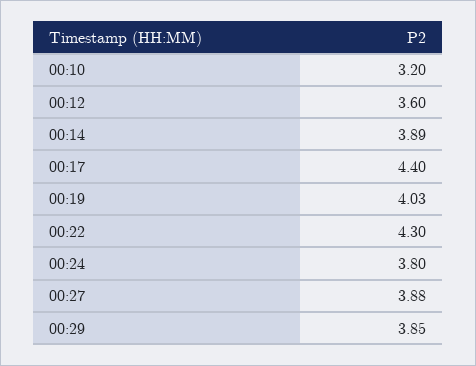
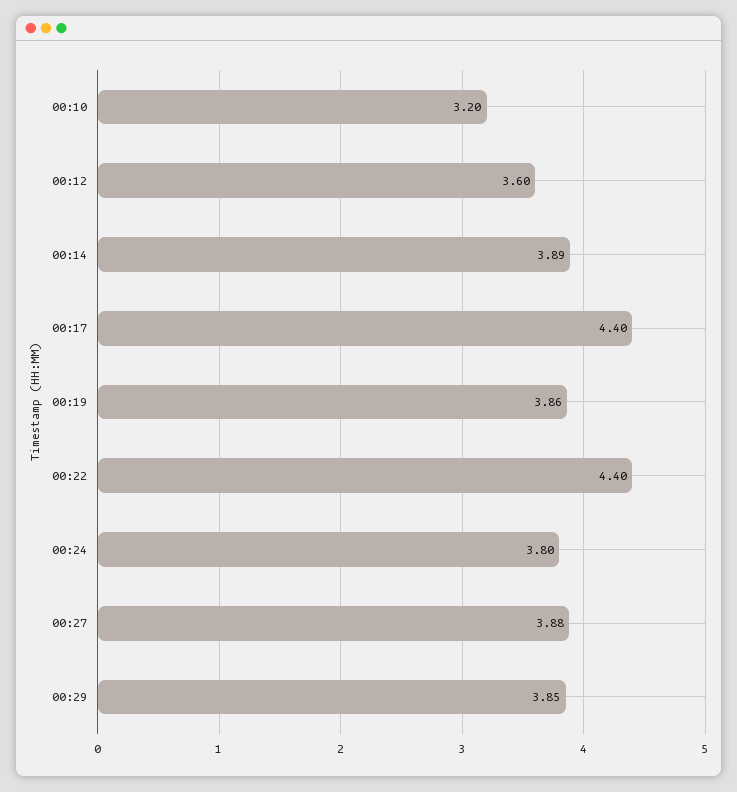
  {
    "00:10": 3.2,
    "00:12": 3.6,
    "00:14": 3.89,
    "00:17": 4.4,
-   "00:19": 4.03,
+   "00:19": 3.86,
-   "00:22": 4.3,
+   "00:22": 4.4,
    "00:24": 3.8,
    "00:27": 3.88,
    "00:29": 3.85
  }

